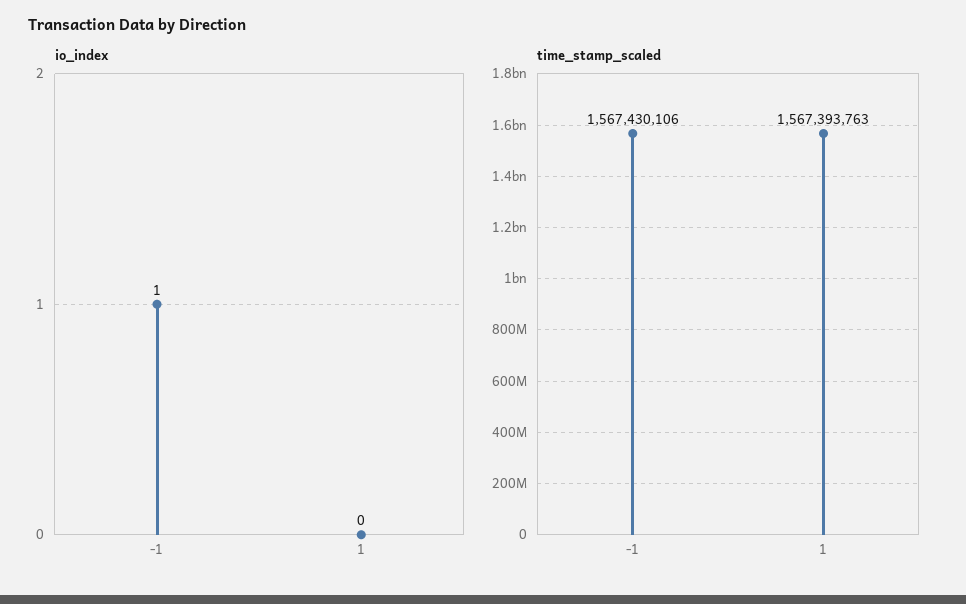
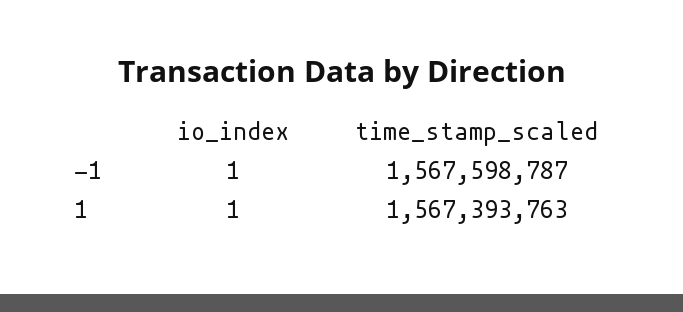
  {
    "io_index": {
      "-1": 1,
-     "1": 0
+     "1": 1
    },
    "time_stamp_scaled": {
-     "-1": 1567430106,
+     "-1": 1567598787,
      "1": 1567393763
    }
  }

